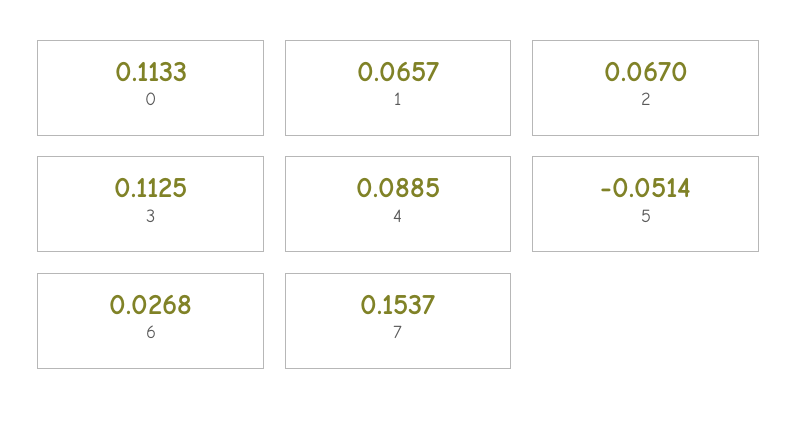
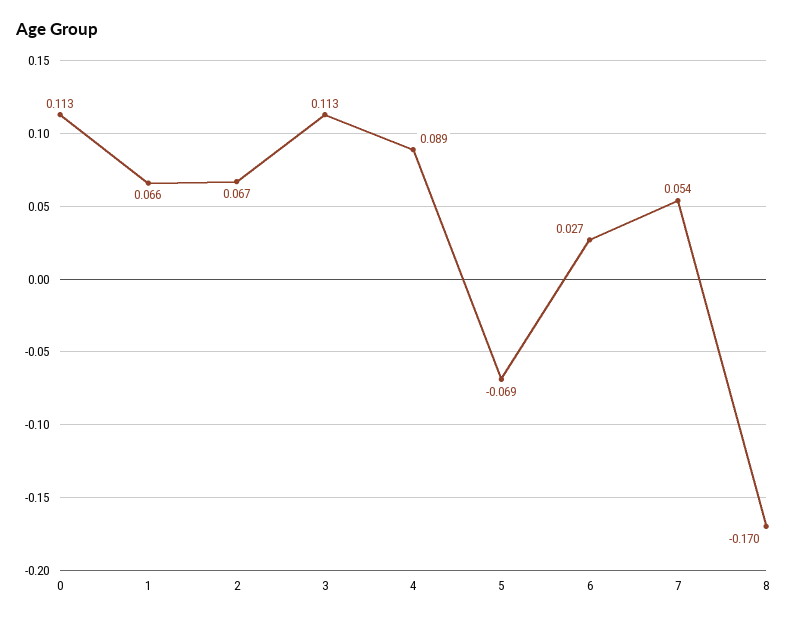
  {
    "0": 0.1133,
    "1": 0.0657,
    "2": 0.067,
    "3": 0.1125,
    "4": 0.0885,
-   "5": -0.0514,
+   "5": -0.069,
    "6": 0.0268,
-   "7": 0.1537
+   "7": 0.054,
+   "8": -0.17
  }

